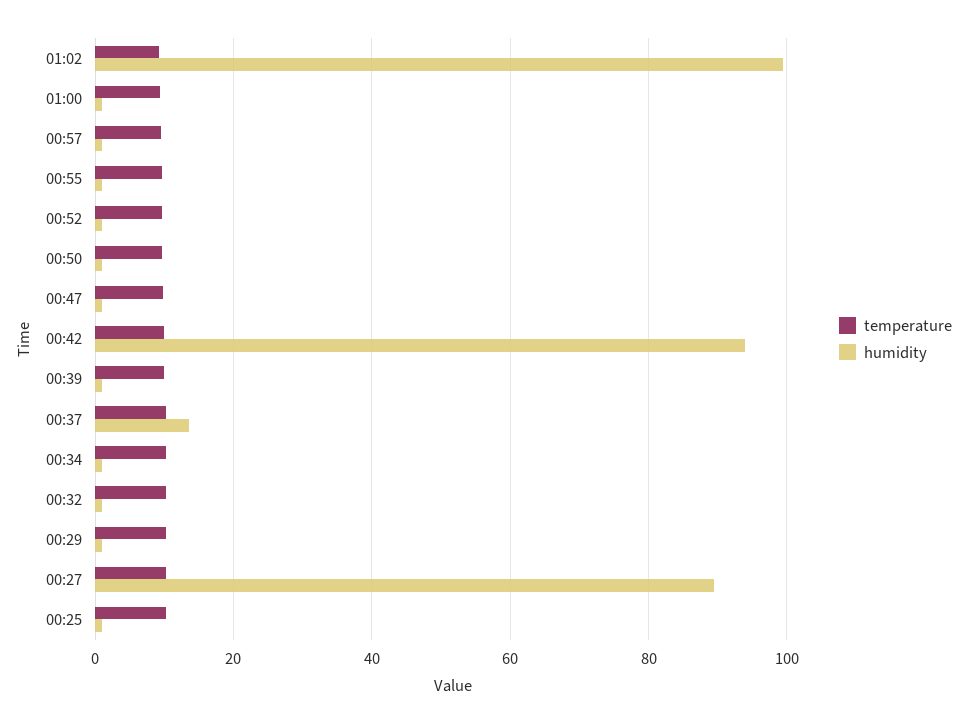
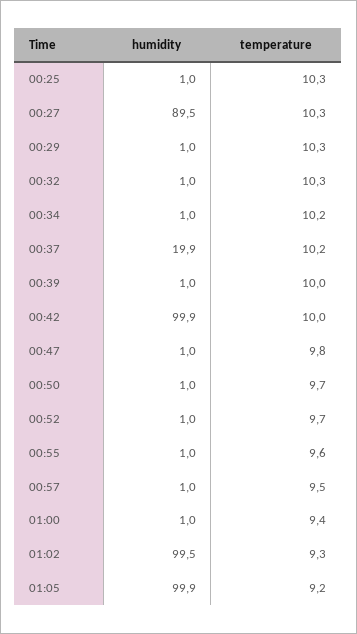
  {
    "temperature": {
      "01:02": 9.3,
      "01:00": 9.4,
      "00:57": 9.5,
      "00:55": 9.6,
      "00:52": 9.7,
      "00:50": 9.7,
      "00:47": 9.8,
      "00:42": 10,
      "00:39": 10,
      "00:37": 10.2,
      "00:34": 10.2,
      "00:32": 10.3,
      "00:29": 10.3,
      "00:27": 10.3,
-     "00:25": 10.3
+     "00:25": 10.3,
+     "01:05": 9.2
    },
    "humidity": {
      "01:02": 99.5,
      "01:00": 1,
      "00:57": 1,
      "00:55": 1,
      "00:52": 1,
      "00:50": 1,
      "00:47": 1,
-     "00:42": 94,
+     "00:42": 99.9,
      "00:39": 1,
-     "00:37": 14,
+     "00:37": 19.9,
      "00:34": 1,
      "00:32": 1,
      "00:29": 1,
      "00:27": 89.5,
-     "00:25": 1
+     "00:25": 1,
+     "01:05": 99.9
    }
  }

